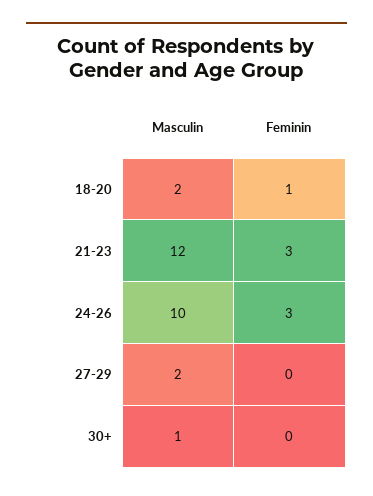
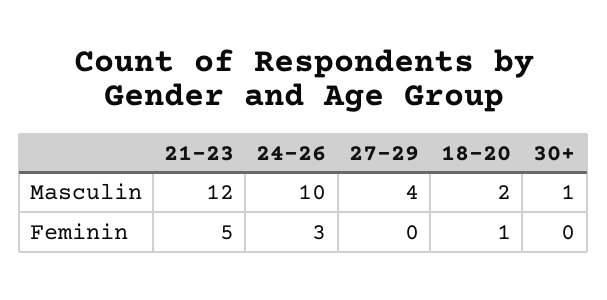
  {
    "Masculin": {
      "18-20": 2,
      "21-23": 12,
      "24-26": 10,
-     "27-29": 2,
+     "27-29": 4,
      "30+": 1
    },
    "Feminin": {
      "18-20": 1,
-     "21-23": 3,
+     "21-23": 5,
      "24-26": 3,
      "27-29": 0,
      "30+": 0
    }
  }

